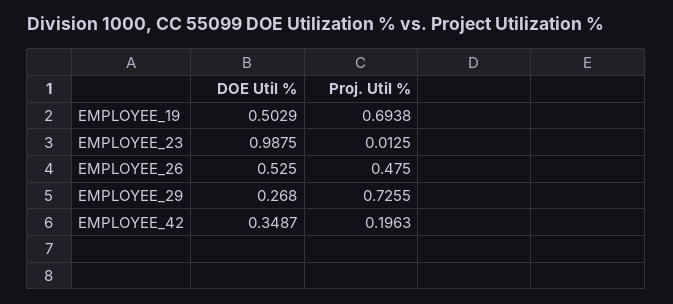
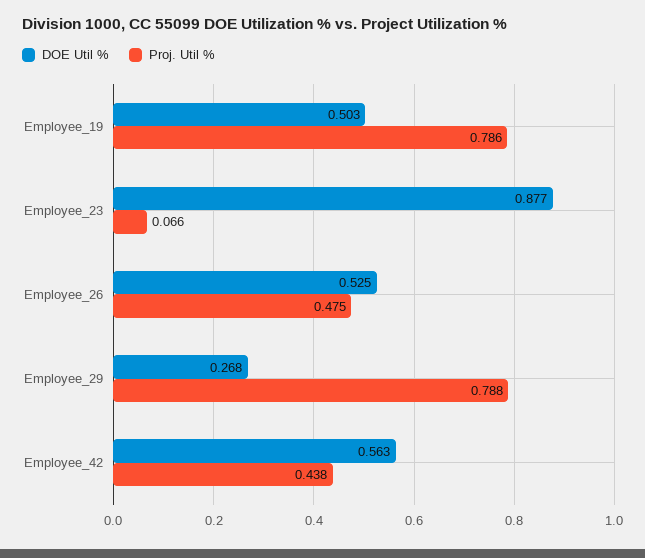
  {
    "DOE Util %": {
      "EMPLOYEE_19": 0.5029,
-     "EMPLOYEE_23": 0.9875,
+     "EMPLOYEE_23": 0.877,
      "EMPLOYEE_26": 0.525,
      "EMPLOYEE_29": 0.268,
-     "EMPLOYEE_42": 0.3487
+     "EMPLOYEE_42": 0.563
    },
    "Proj. Util %": {
-     "EMPLOYEE_19": 0.6938,
+     "EMPLOYEE_19": 0.786,
-     "EMPLOYEE_23": 0.0125,
+     "EMPLOYEE_23": 0.066,
      "EMPLOYEE_26": 0.475,
-     "EMPLOYEE_29": 0.7255,
+     "EMPLOYEE_29": 0.788,
-     "EMPLOYEE_42": 0.1963
+     "EMPLOYEE_42": 0.438
    }
  }

